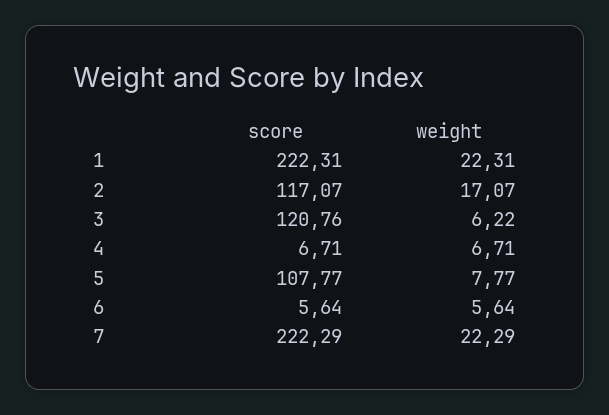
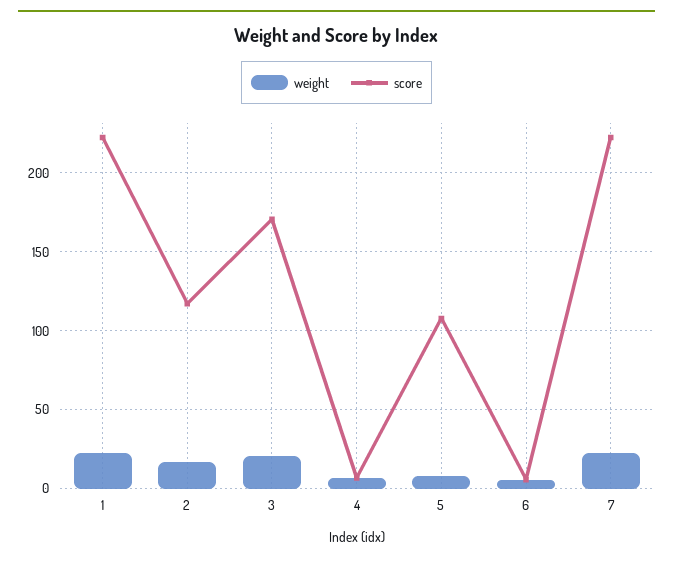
  {
    "score": {
      "1": 222.31,
      "2": 117.07,
-     "3": 120.76,
+     "3": 170,
      "4": 6.71,
      "5": 107.77,
      "6": 5.64,
      "7": 222.29
    },
    "weight": {
      "1": 22.31,
      "2": 17.07,
-     "3": 6.22,
+     "3": 20,
      "4": 6.71,
      "5": 7.77,
      "6": 5.64,
      "7": 22.29
    }
  }

